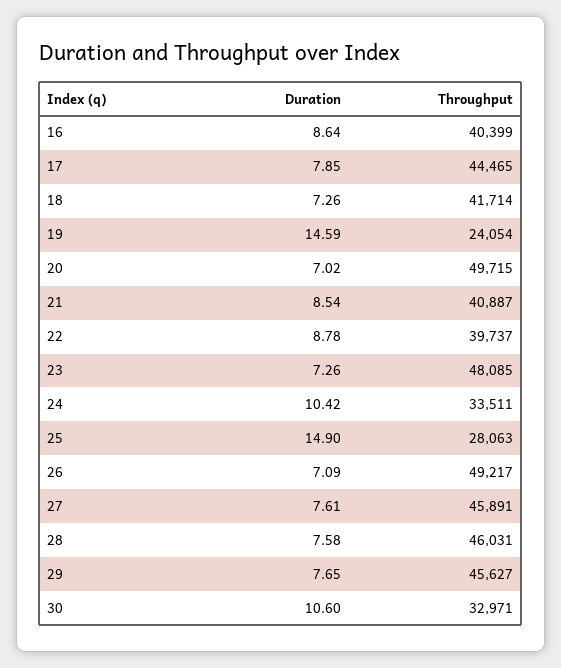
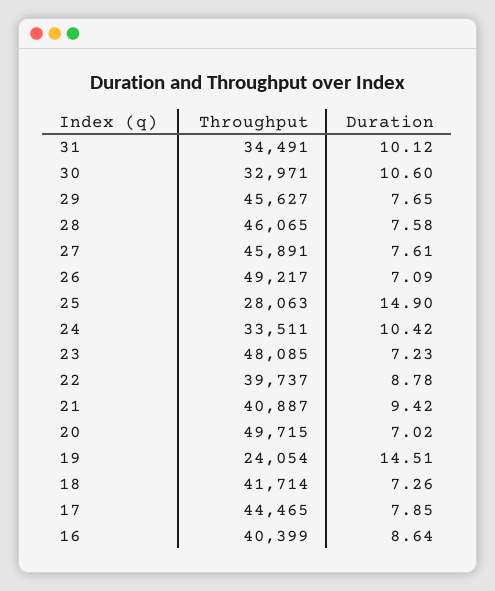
  {
    "Duration": {
      "16": 8.64,
      "17": 7.85,
      "18": 7.26,
-     "19": 14.59,
+     "19": 14.51,
      "20": 7.02,
-     "21": 8.54,
+     "21": 9.42,
      "22": 8.78,
-     "23": 7.26,
+     "23": 7.23,
      "24": 10.42,
      "25": 14.9,
      "26": 7.09,
      "27": 7.61,
      "28": 7.58,
      "29": 7.65,
-     "30": 10.6
+     "30": 10.6,
+     "31": 10.12
    },
    "Throughput": {
      "16": 40399,
      "17": 44465,
      "18": 41714,
      "19": 24054,
      "20": 49715,
      "21": 40887,
      "22": 39737,
      "23": 48085,
      "24": 33511,
      "25": 28063,
      "26": 49217,
      "27": 45891,
-     "28": 46031,
+     "28": 46065,
      "29": 45627,
-     "30": 32971
+     "30": 32971,
+     "31": 34491
    }
  }

